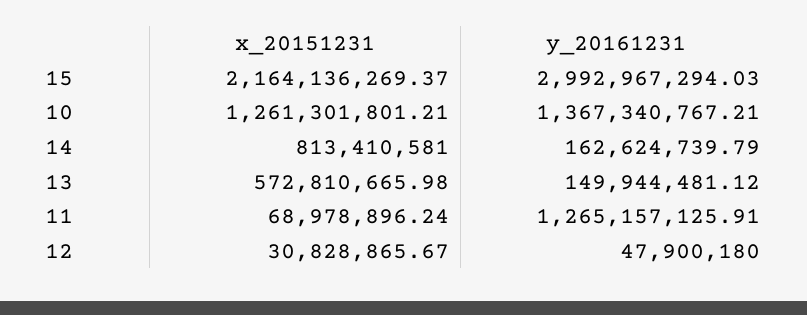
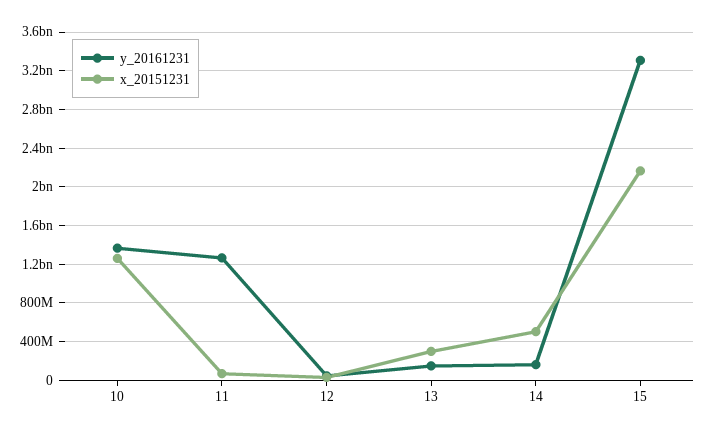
  {
    "x_20151231": {
      "15": 2164136269.37,
      "10": 1261301801.21,
-     "14": 813410581,
+     "14": 500000000,
-     "13": 572810665.98,
+     "13": 300000000,
      "11": 68978896.24,
      "12": 30828865.67
    },
    "y_20161231": {
-     "15": 2992967294.03,
+     "15": 3300000000,
      "10": 1367340767.21,
      "14": 162624739.79,
      "13": 149944481.12,
      "11": 1265157125.91,
      "12": 47900180
    }
  }

